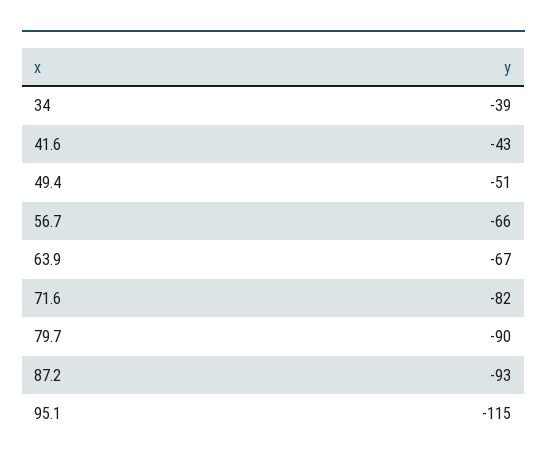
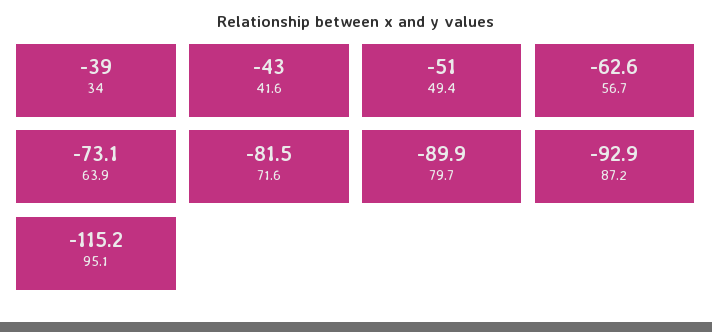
  {
    "34": -39,
    "41.6": -43,
    "49.4": -51,
-   "56.7": -66,
+   "56.7": -62.6,
-   "63.9": -67,
+   "63.9": -73.1,
    "71.6": -81.5,
    "79.7": -89.9,
    "87.2": -92.9,
    "95.1": -115.2
  }

